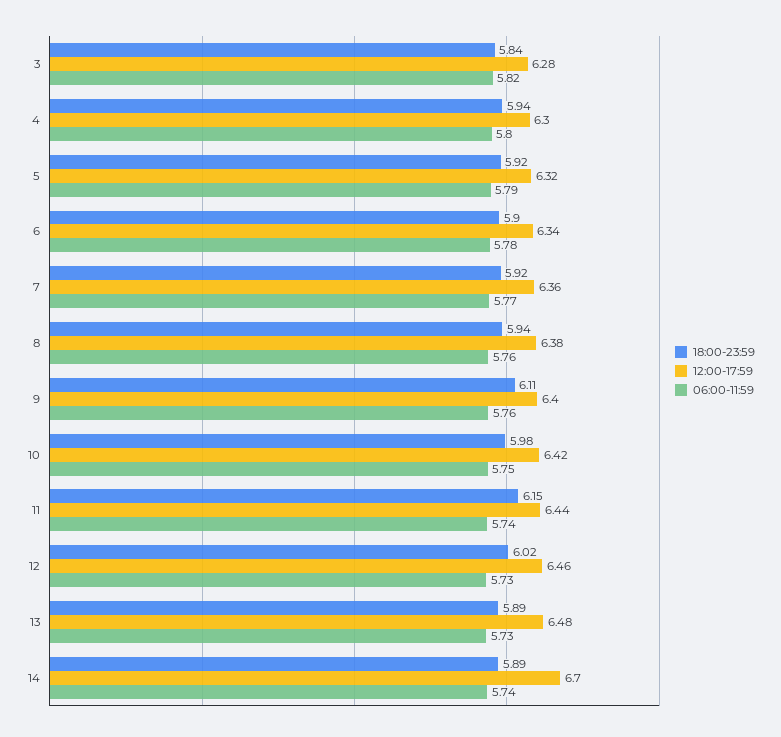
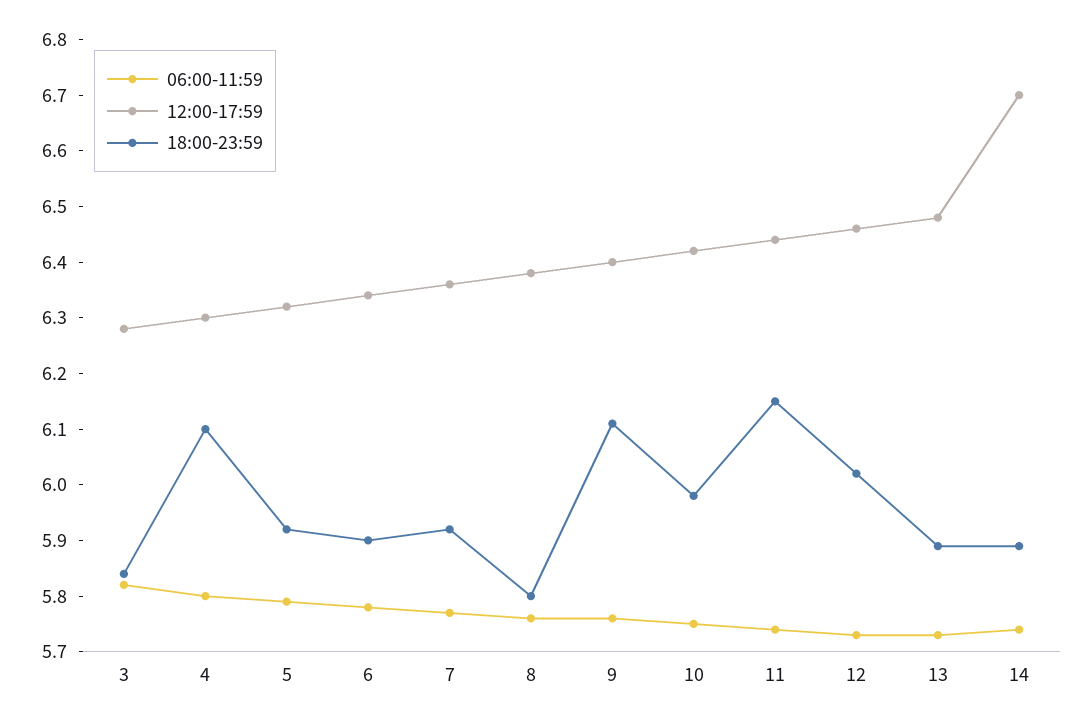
  {
    "18:00-23:59": {
      "3": 5.84,
-     "4": 5.94,
+     "4": 6.1,
      "5": 5.92,
      "6": 5.9,
      "7": 5.92,
-     "8": 5.94,
+     "8": 5.8,
      "9": 6.11,
      "10": 5.98,
      "11": 6.15,
      "12": 6.02,
      "13": 5.89,
      "14": 5.89
    },
    "12:00-17:59": {
      "3": 6.28,
      "4": 6.3,
      "5": 6.32,
      "6": 6.34,
      "7": 6.36,
      "8": 6.38,
      "9": 6.4,
      "10": 6.42,
      "11": 6.44,
      "12": 6.46,
      "13": 6.48,
      "14": 6.7
    },
    "06:00-11:59": {
      "3": 5.82,
      "4": 5.8,
      "5": 5.79,
      "6": 5.78,
      "7": 5.77,
      "8": 5.76,
      "9": 5.76,
      "10": 5.75,
      "11": 5.74,
      "12": 5.73,
      "13": 5.73,
      "14": 5.74
    }
  }

